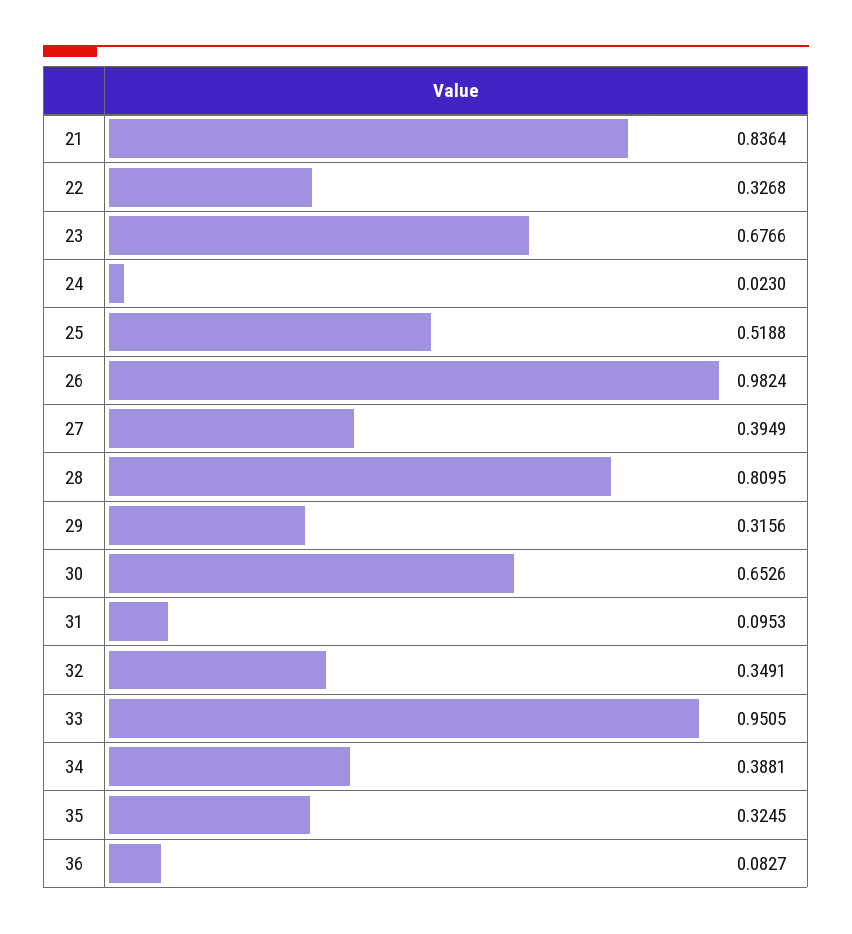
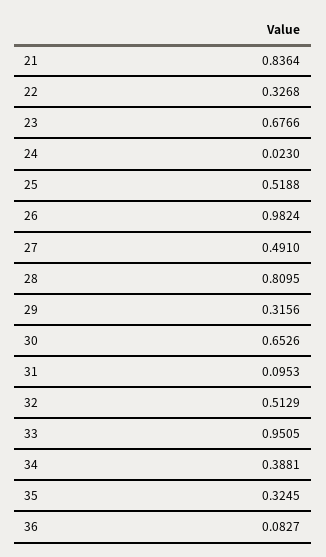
  {
    "21": 0.8364,
    "22": 0.3268,
    "23": 0.6766,
    "24": 0.023,
    "25": 0.5188,
    "26": 0.9824,
-   "27": 0.3949,
+   "27": 0.491,
    "28": 0.8095,
    "29": 0.3156,
    "30": 0.6526,
    "31": 0.0953,
-   "32": 0.3491,
+   "32": 0.5129,
    "33": 0.9505,
    "34": 0.3881,
    "35": 0.3245,
    "36": 0.0827
  }

